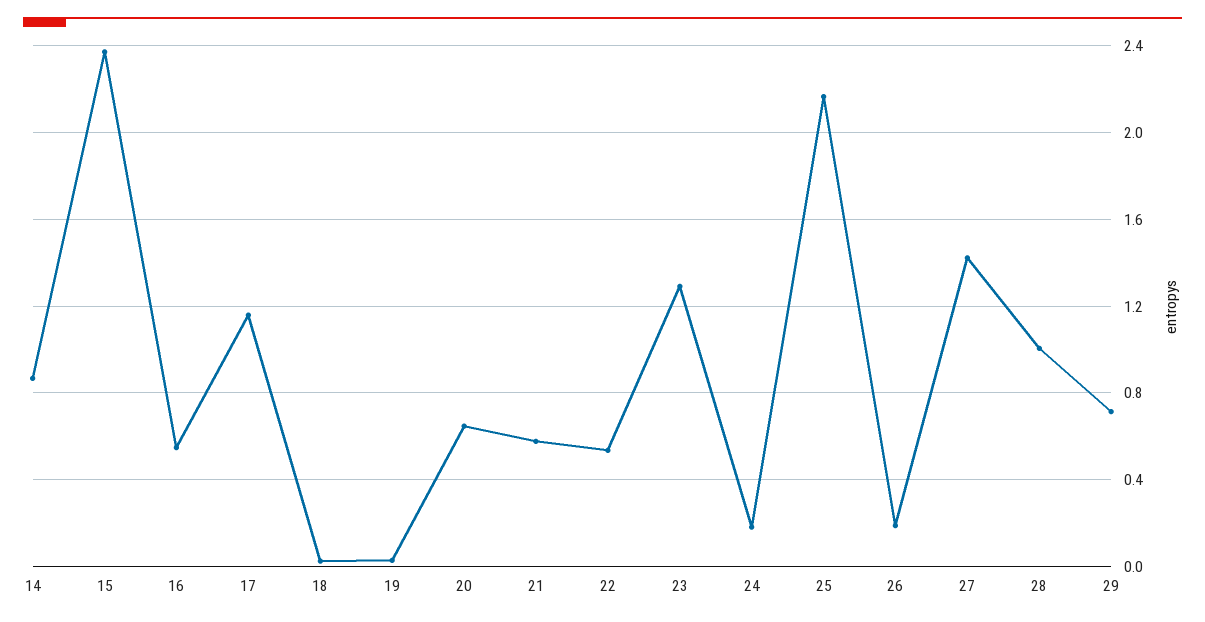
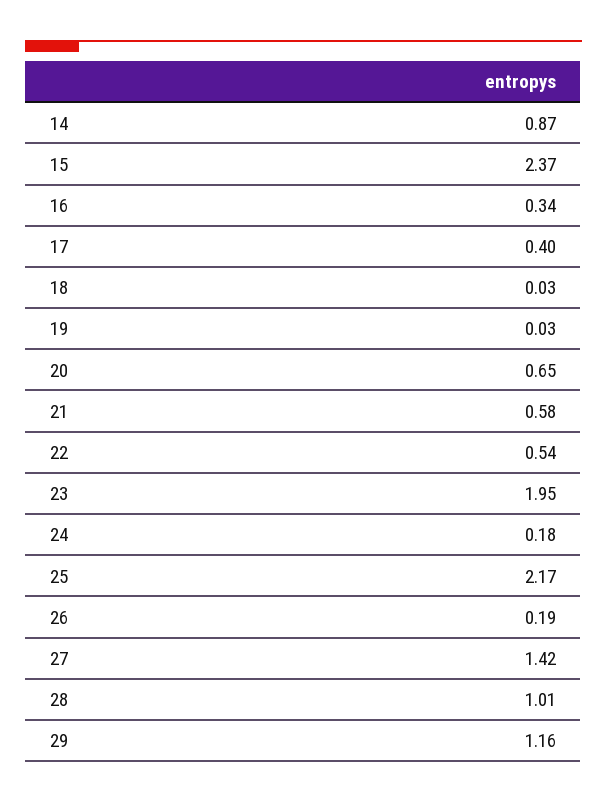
  {
    "14": 0.87,
    "15": 2.37,
-   "16": 0.55,
+   "16": 0.34,
-   "17": 1.15,
+   "17": 0.4,
    "18": 0.03,
    "19": 0.03,
    "20": 0.65,
    "21": 0.58,
    "22": 0.54,
-   "23": 1.3,
+   "23": 1.95,
    "24": 0.18,
    "25": 2.17,
    "26": 0.19,
    "27": 1.42,
    "28": 1.01,
-   "29": 0.7
+   "29": 1.16
  }

